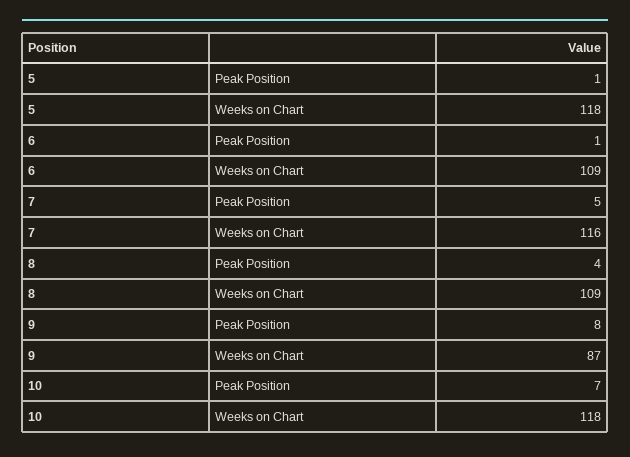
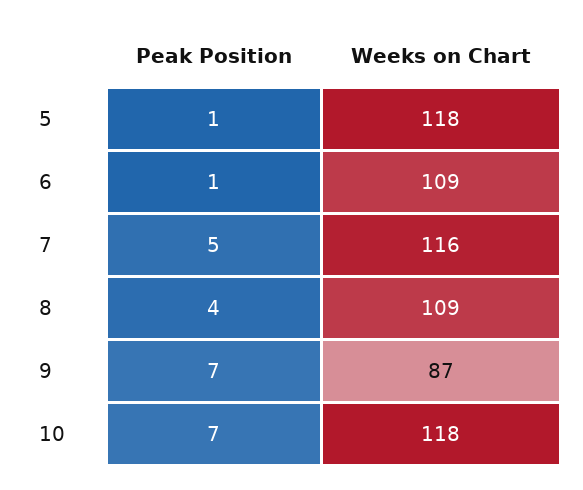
  {
    "5": {
      "Peak Position": 1,
      "Weeks on Chart": 118
    },
    "6": {
      "Peak Position": 1,
      "Weeks on Chart": 109
    },
    "7": {
      "Peak Position": 5,
      "Weeks on Chart": 116
    },
    "8": {
      "Peak Position": 4,
      "Weeks on Chart": 109
    },
    "9": {
-     "Peak Position": 8,
+     "Peak Position": 7,
      "Weeks on Chart": 87
    },
    "10": {
      "Peak Position": 7,
      "Weeks on Chart": 118
    }
  }

